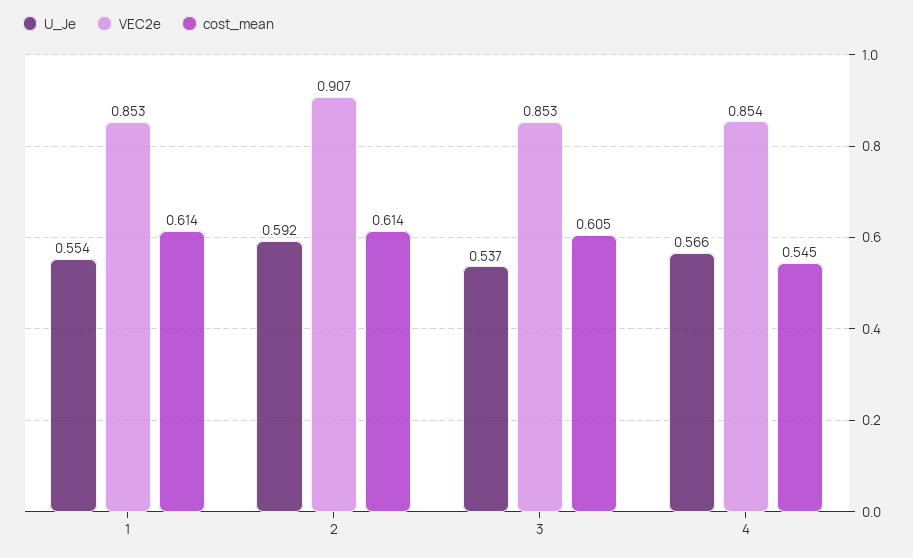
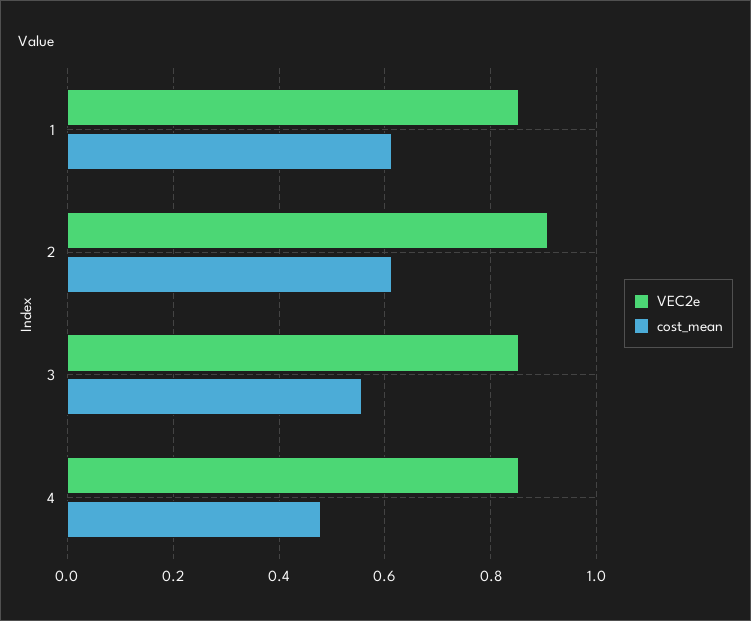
  {
-   "U_Je": {
-     "1": 0.554,
-     "2": 0.592,
-     "3": 0.537,
-     "4": 0.566
-   },
    "VEC2e": {
      "1": 0.853,
      "2": 0.907,
      "3": 0.853,
      "4": 0.854
    },
    "cost_mean": {
      "1": 0.614,
      "2": 0.614,
-     "3": 0.605,
+     "3": 0.56,
-     "4": 0.545
+     "4": 0.48
    }
  }

